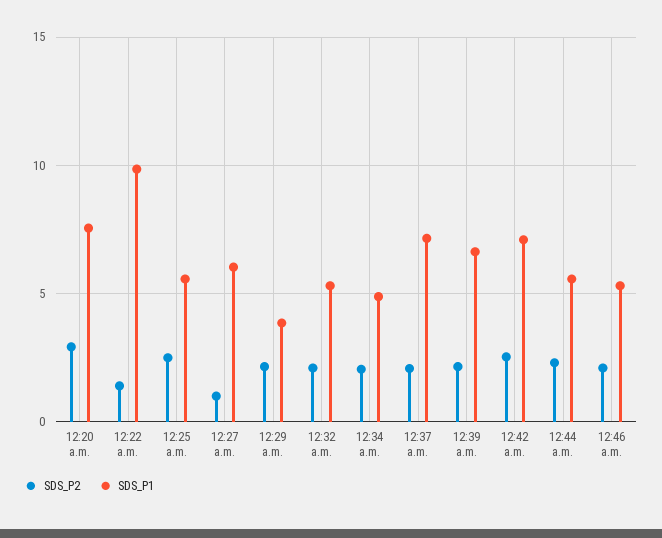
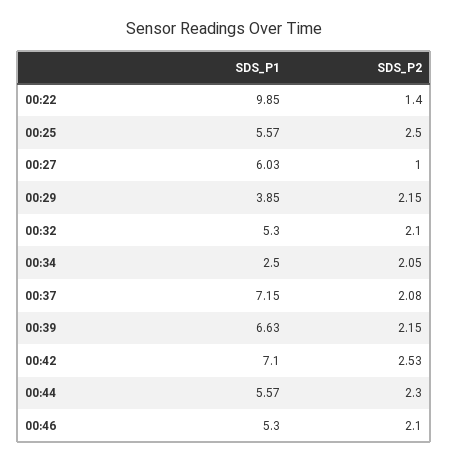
  {
    "SDS_P2": {
-     "12:20 a.m.": 3,
      "12:22 a.m.": 1.4,
      "12:25 a.m.": 2.5,
      "12:27 a.m.": 1,
      "12:29 a.m.": 2.15,
      "12:32 a.m.": 2.1,
      "12:34 a.m.": 2.05,
      "12:37 a.m.": 2.08,
      "12:39 a.m.": 2.15,
      "12:42 a.m.": 2.53,
      "12:44 a.m.": 2.3,
      "12:46 a.m.": 2.1
    },
    "SDS_P1": {
-     "12:20 a.m.": 7.5,
      "12:22 a.m.": 9.85,
      "12:25 a.m.": 5.57,
      "12:27 a.m.": 6.03,
      "12:29 a.m.": 3.85,
      "12:32 a.m.": 5.3,
-     "12:34 a.m.": 5,
+     "12:34 a.m.": 2.5,
      "12:37 a.m.": 7.15,
      "12:39 a.m.": 6.63,
      "12:42 a.m.": 7.1,
      "12:44 a.m.": 5.57,
      "12:46 a.m.": 5.3
    }
  }

